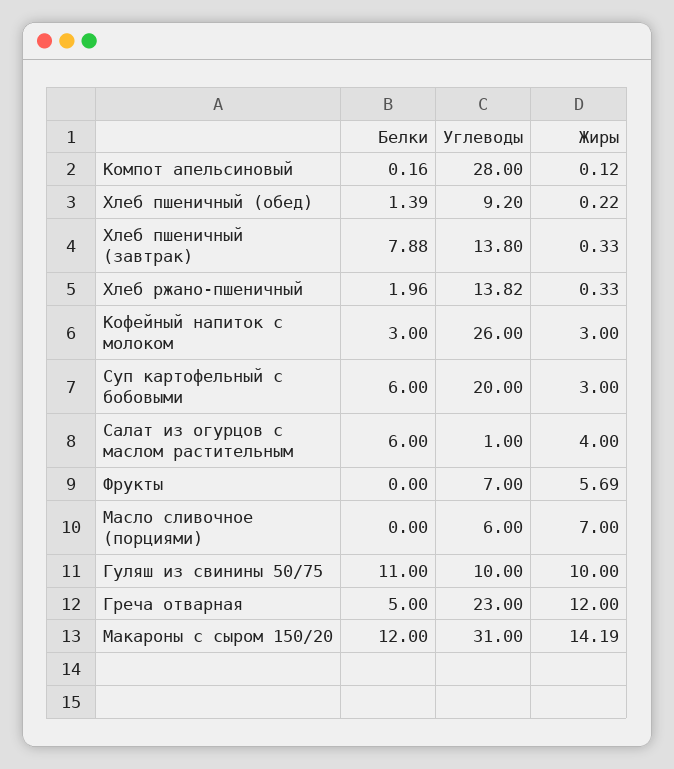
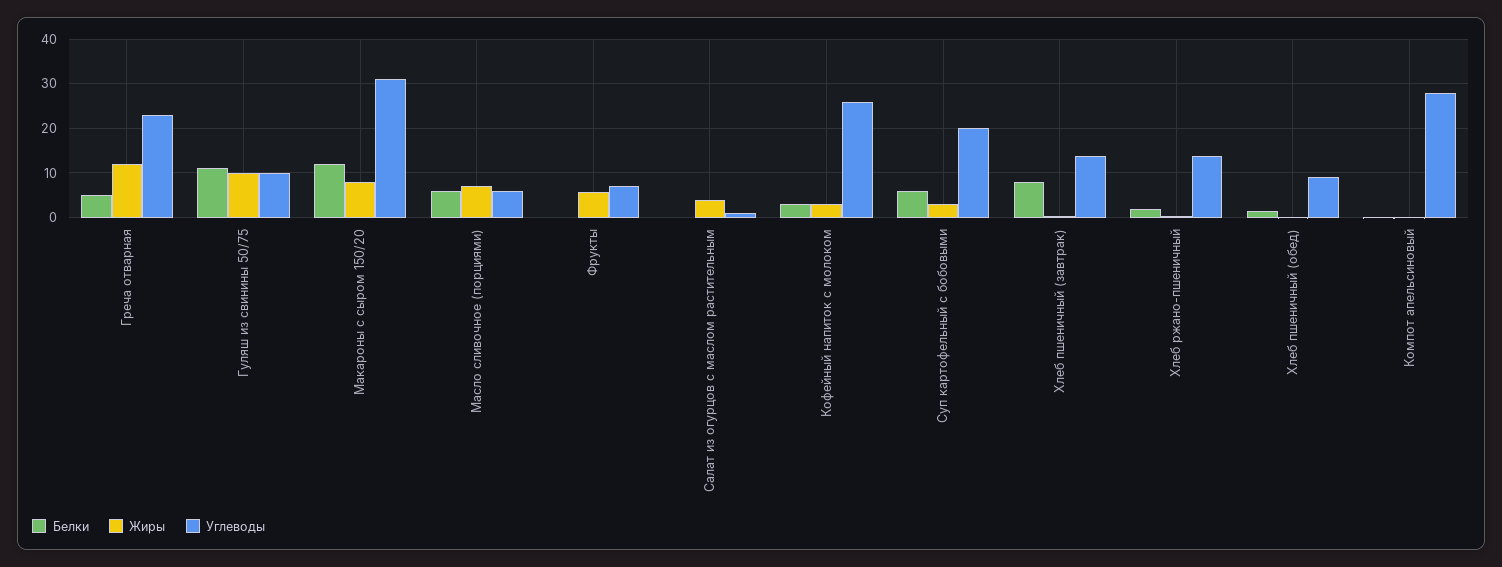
  {
    "Белки": {
      "Компот апельсиновый": 0.16,
      "Хлеб пшеничный (обед)": 1.39,
      "Хлеб пшеничный (завтрак)": 7.88,
      "Хлеб ржано-пшеничный": 1.96,
      "Кофейный напиток с молоком": 3,
      "Суп картофельный с бобовыми": 6,
-     "Салат из огурцов с маслом растительным": 6,
+     "Салат из огурцов с маслом растительным": 0,
      "Фрукты": 0,
-     "Масло сливочное (порциями)": 0,
+     "Масло сливочное (порциями)": 6,
      "Гуляш из свинины 50/75": 11,
      "Греча отварная": 5,
      "Макароны с сыром 150/20": 12
    },
    "Углеводы": {
      "Компот апельсиновый": 28,
      "Хлеб пшеничный (обед)": 9.2,
      "Хлеб пшеничный (завтрак)": 13.8,
      "Хлеб ржано-пшеничный": 13.82,
      "Кофейный напиток с молоком": 26,
      "Суп картофельный с бобовыми": 20,
      "Салат из огурцов с маслом растительным": 1,
      "Фрукты": 7,
      "Масло сливочное (порциями)": 6,
      "Гуляш из свинины 50/75": 10,
      "Греча отварная": 23,
      "Макароны с сыром 150/20": 31
    },
    "Жиры": {
      "Компот апельсиновый": 0.12,
      "Хлеб пшеничный (обед)": 0.22,
      "Хлеб пшеничный (завтрак)": 0.33,
      "Хлеб ржано-пшеничный": 0.33,
      "Кофейный напиток с молоком": 3,
      "Суп картофельный с бобовыми": 3,
      "Салат из огурцов с маслом растительным": 4,
      "Фрукты": 5.69,
      "Масло сливочное (порциями)": 7,
      "Гуляш из свинины 50/75": 10,
      "Греча отварная": 12,
-     "Макароны с сыром 150/20": 14.19
+     "Макароны с сыром 150/20": 8
    }
  }

